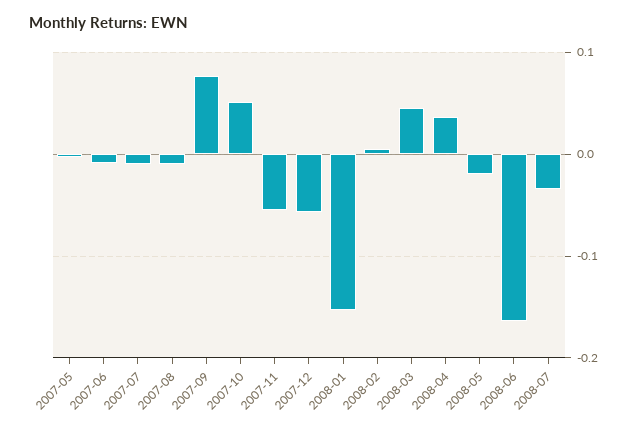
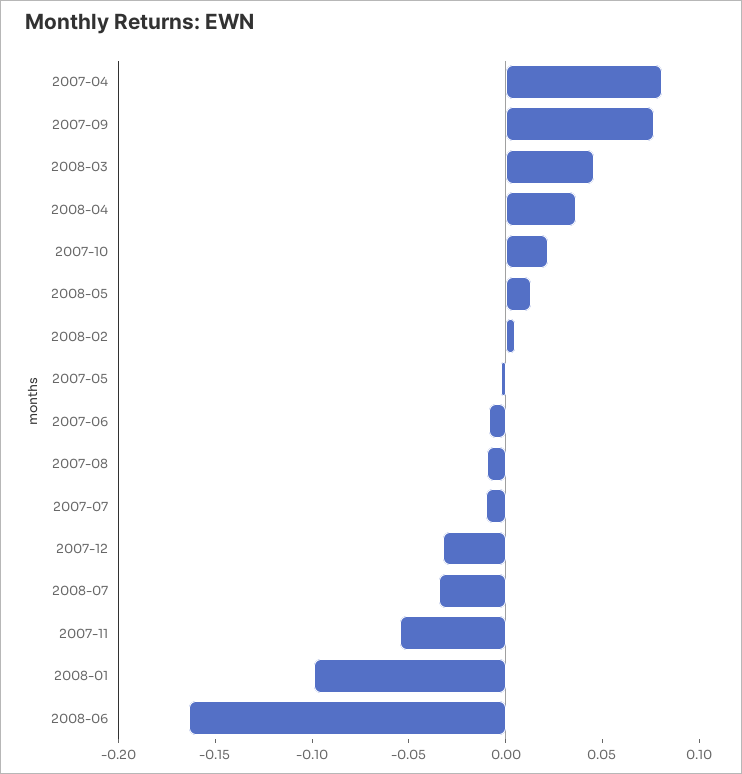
  {
    "2007-05": 0,
    "2007-06": -0.01,
    "2007-07": -0.01,
    "2007-08": -0.01,
    "2007-09": 0.08,
-   "2007-10": 0.05,
+   "2007-10": 0.02,
    "2007-11": -0.05,
-   "2007-12": -0.06,
+   "2007-12": -0.03,
-   "2008-01": -0.15,
+   "2008-01": -0.1,
    "2008-02": 0,
    "2008-03": 0.05,
    "2008-04": 0.04,
-   "2008-05": -0.02,
+   "2008-05": 0.01,
    "2008-06": -0.16,
-   "2008-07": -0.03
+   "2008-07": -0.03,
+   "2007-04": 0.08
  }

